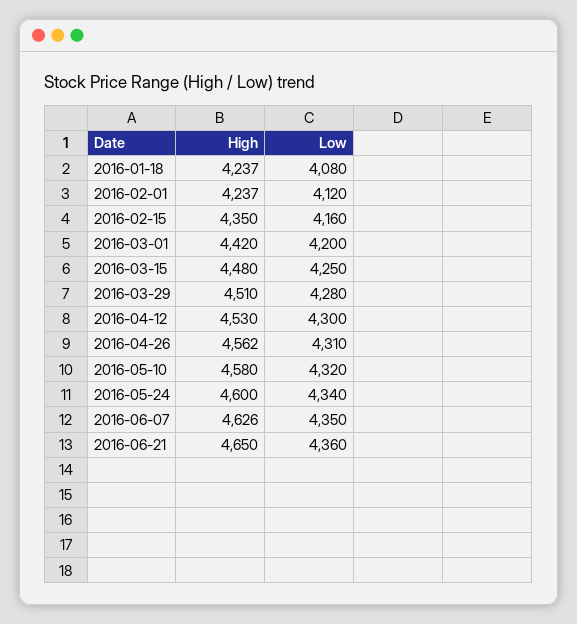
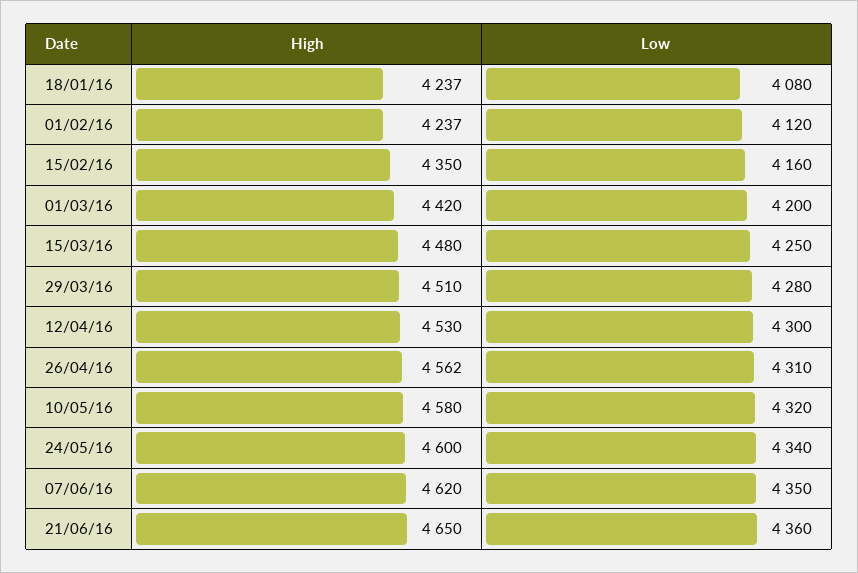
  {
    "High": {
      "2016-01-18": 4237,
      "2016-02-01": 4237,
      "2016-02-15": 4350,
      "2016-03-01": 4420,
      "2016-03-15": 4480,
      "2016-03-29": 4510,
      "2016-04-12": 4530,
      "2016-04-26": 4562,
      "2016-05-10": 4580,
      "2016-05-24": 4600,
-     "2016-06-07": 4626,
+     "2016-06-07": 4620,
      "2016-06-21": 4650
    },
    "Low": {
      "2016-01-18": 4080,
      "2016-02-01": 4120,
      "2016-02-15": 4160,
      "2016-03-01": 4200,
      "2016-03-15": 4250,
      "2016-03-29": 4280,
      "2016-04-12": 4300,
      "2016-04-26": 4310,
      "2016-05-10": 4320,
      "2016-05-24": 4340,
      "2016-06-07": 4350,
      "2016-06-21": 4360
    }
  }

